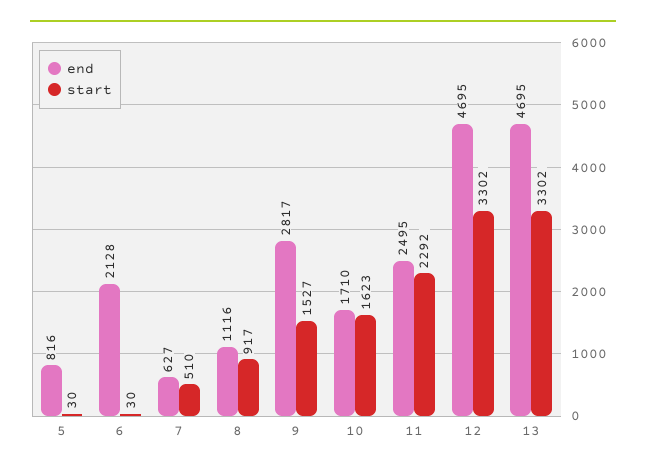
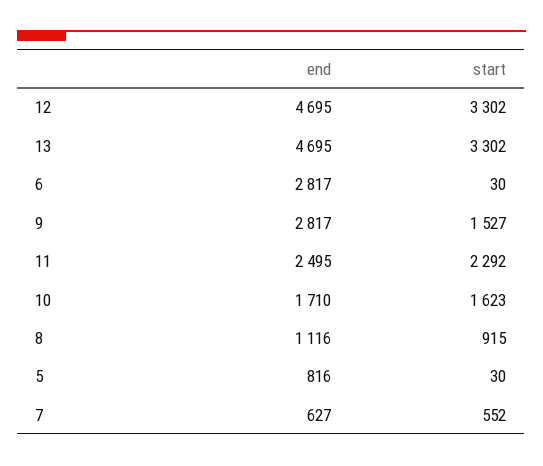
  {
    "end": {
      "5": 816,
-     "6": 2128,
+     "6": 2817,
      "7": 627,
      "8": 1116,
      "9": 2817,
      "10": 1710,
      "11": 2495,
      "12": 4695,
      "13": 4695
    },
    "start": {
      "5": 30,
      "6": 30,
-     "7": 510,
+     "7": 552,
-     "8": 917,
+     "8": 915,
      "9": 1527,
      "10": 1623,
      "11": 2292,
      "12": 3302,
      "13": 3302
    }
  }

